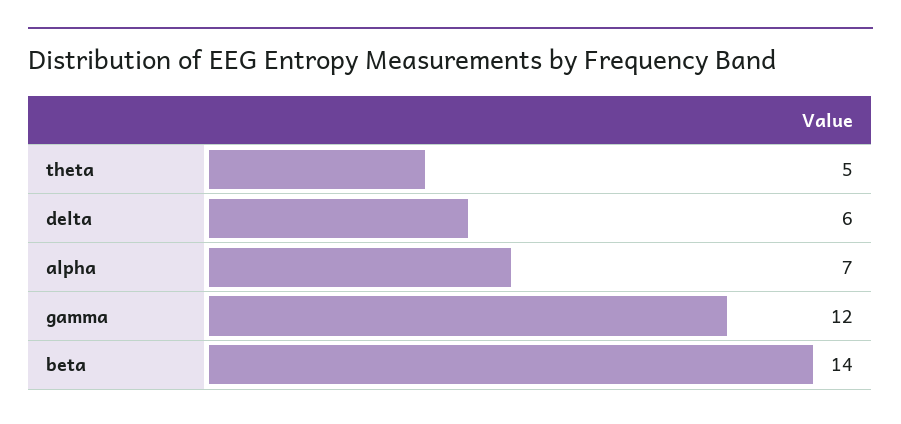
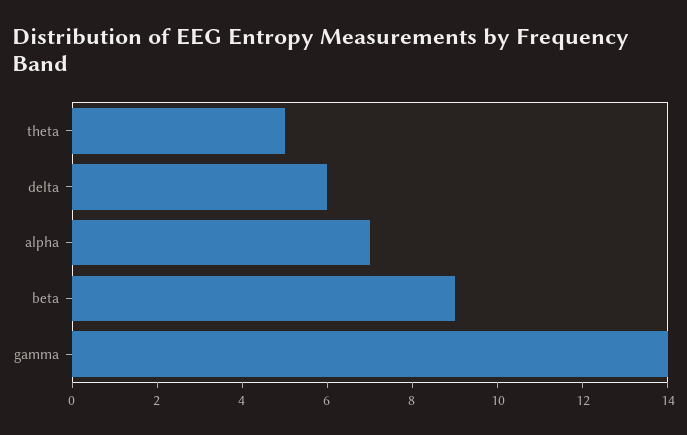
  {
    "theta": 5,
    "delta": 6,
    "alpha": 7,
-   "gamma": 12,
+   "gamma": 14,
-   "beta": 14
+   "beta": 9
  }

